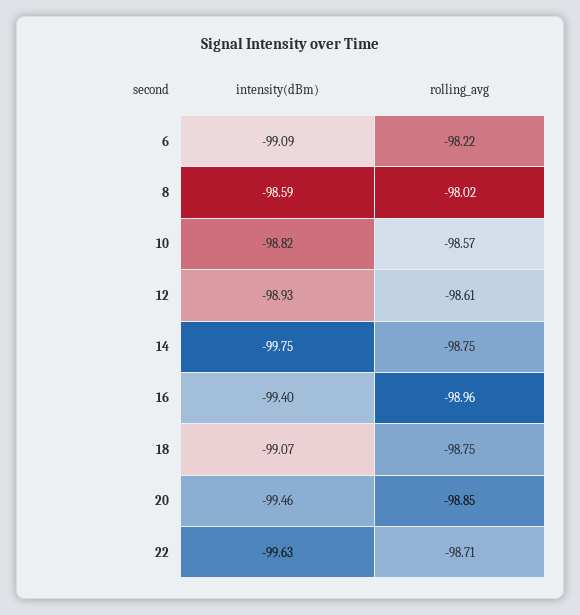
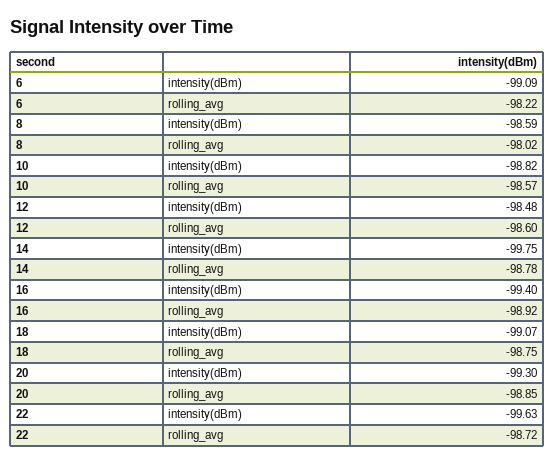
  {
    "intensity(dBm)": {
      "6": -99.09,
      "8": -98.59,
      "10": -98.82,
-     "12": -98.93,
+     "12": -98.48,
      "14": -99.75,
      "16": -99.4,
      "18": -99.07,
-     "20": -99.46,
+     "20": -99.3,
      "22": -99.63
    },
    "rolling_avg": {
      "6": -98.22,
      "8": -98.02,
      "10": -98.57,
-     "12": -98.61,
+     "12": -98.6,
-     "14": -98.75,
+     "14": -98.78,
-     "16": -98.96,
+     "16": -98.92,
      "18": -98.75,
      "20": -98.85,
-     "22": -98.71
+     "22": -98.72
    }
  }

